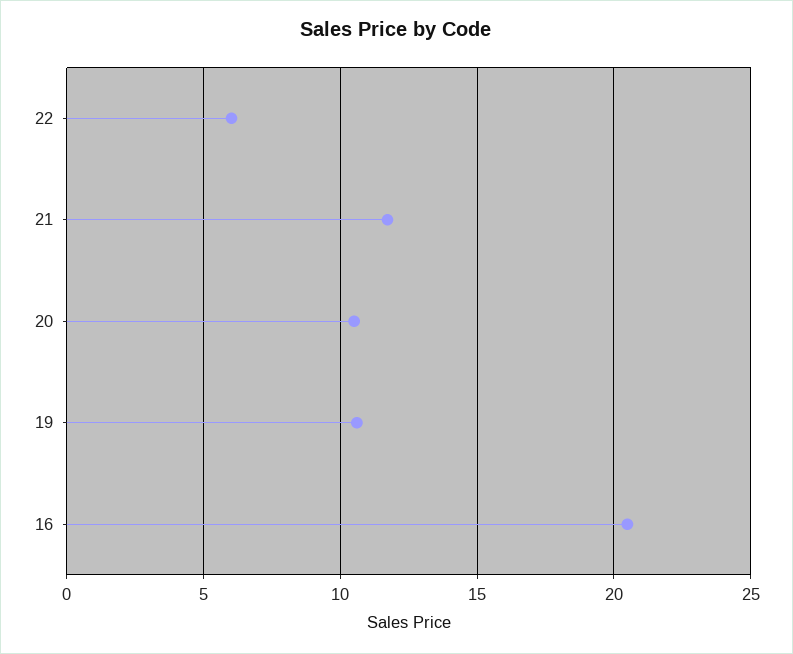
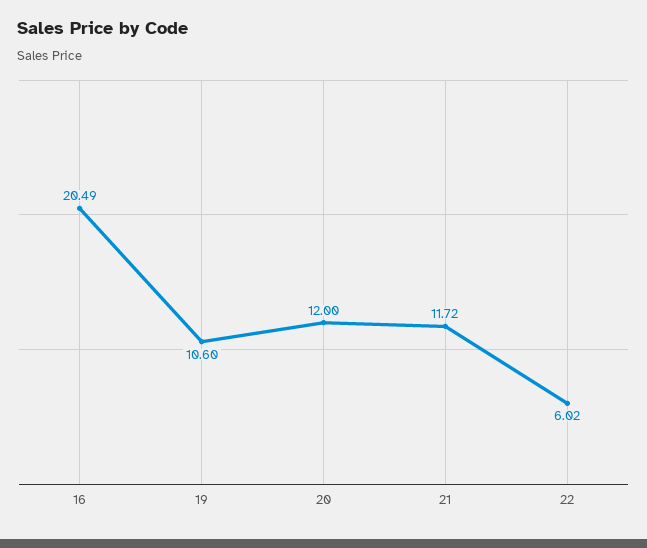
  {
    "22": 6.02,
    "21": 11.72,
-   "20": 10.5,
+   "20": 12,
    "19": 10.6,
    "16": 20.49
  }

